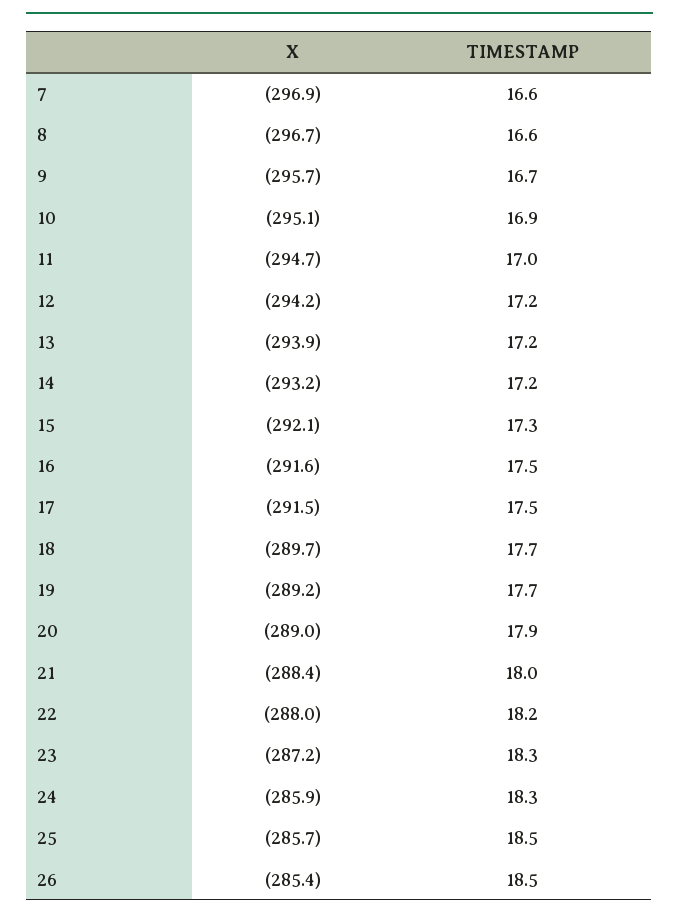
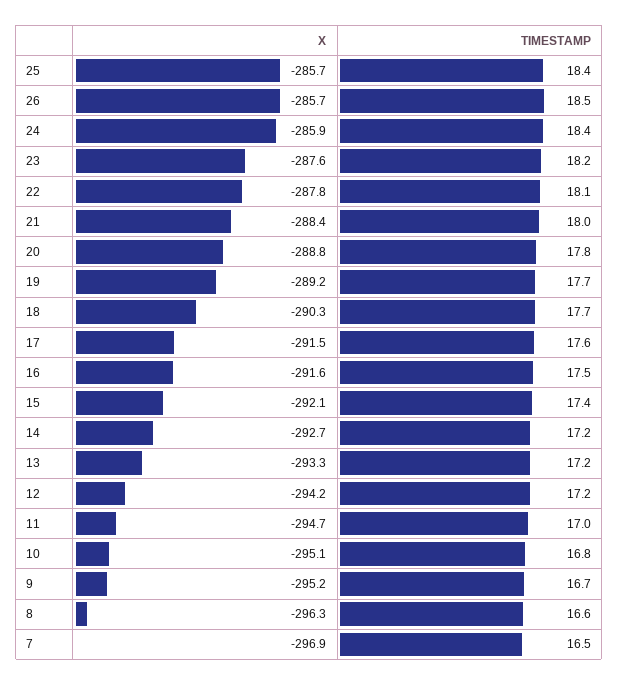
  {
    "X": {
      "7": -296.9,
-     "8": -296.7,
+     "8": -296.3,
-     "9": -295.7,
+     "9": -295.2,
      "10": -295.1,
      "11": -294.7,
      "12": -294.2,
-     "13": -293.9,
+     "13": -293.3,
-     "14": -293.2,
+     "14": -292.7,
      "15": -292.1,
      "16": -291.6,
      "17": -291.5,
-     "18": -289.7,
+     "18": -290.3,
      "19": -289.2,
-     "20": -289,
+     "20": -288.8,
      "21": -288.4,
-     "22": -288,
+     "22": -287.8,
-     "23": -287.2,
+     "23": -287.6,
      "24": -285.9,
      "25": -285.7,
-     "26": -285.4
+     "26": -285.7
    },
    "TIMESTAMP": {
-     "7": 16.6,
+     "7": 16.5,
      "8": 16.6,
      "9": 16.7,
-     "10": 16.9,
+     "10": 16.8,
      "11": 17,
      "12": 17.2,
      "13": 17.2,
      "14": 17.2,
-     "15": 17.3,
+     "15": 17.4,
      "16": 17.5,
-     "17": 17.5,
+     "17": 17.6,
      "18": 17.7,
      "19": 17.7,
-     "20": 17.9,
+     "20": 17.8,
      "21": 18,
-     "22": 18.2,
+     "22": 18.1,
-     "23": 18.3,
+     "23": 18.2,
-     "24": 18.3,
+     "24": 18.4,
-     "25": 18.5,
+     "25": 18.4,
      "26": 18.5
    }
  }

